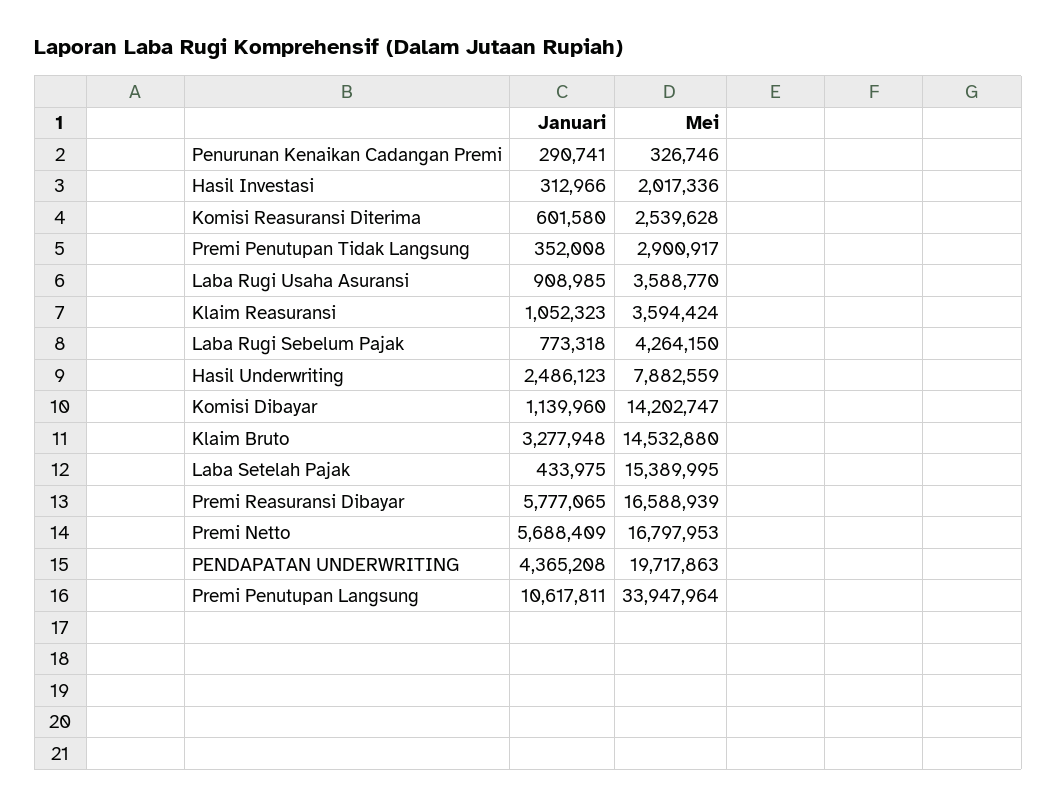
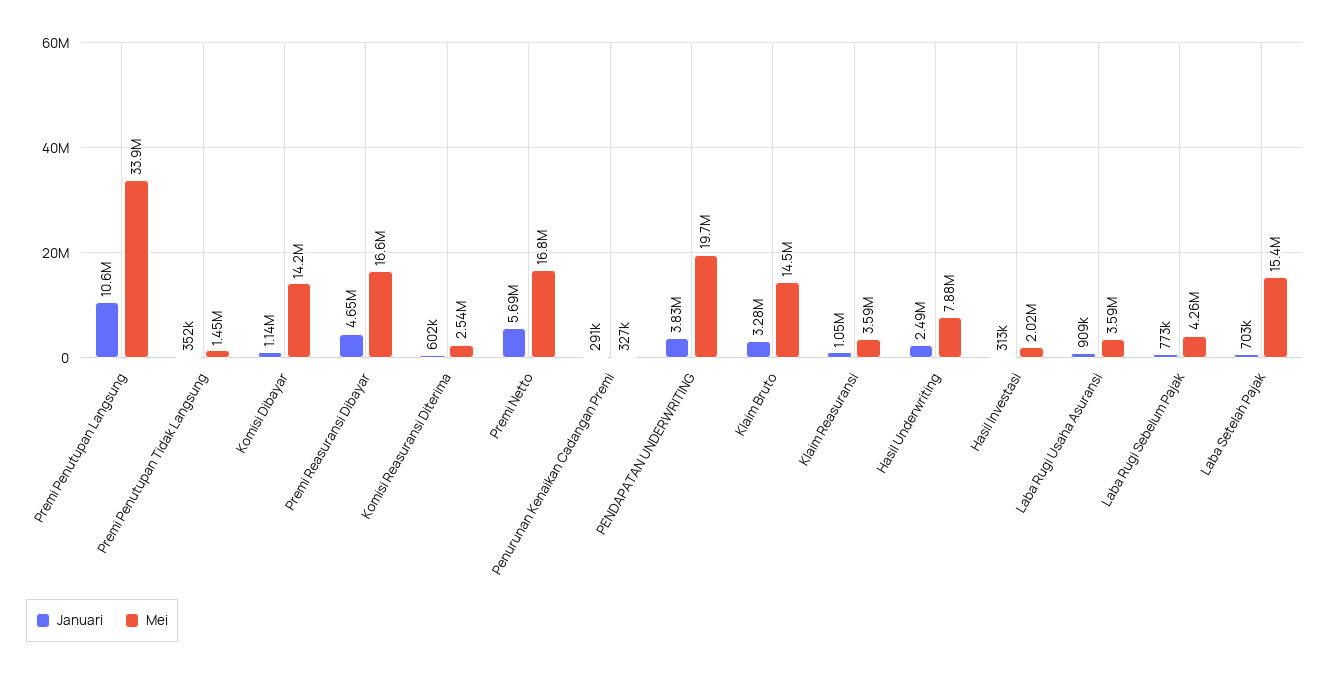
  {
    "Januari": {
      "Penurunan Kenaikan Cadangan Premi": 290741,
      "Hasil Investasi": 312966,
      "Komisi Reasuransi Diterima": 601580,
      "Premi Penutupan Tidak Langsung": 352008,
      "Laba Rugi Usaha Asuransi": 908985,
      "Klaim Reasuransi": 1052323,
      "Laba Rugi Sebelum Pajak": 773318,
      "Hasil Underwriting": 2486123,
      "Komisi Dibayar": 1139960,
      "Klaim Bruto": 3277948,
-     "Laba Setelah Pajak": 433975,
+     "Laba Setelah Pajak": 703000,
-     "Premi Reasuransi Dibayar": 5777065,
+     "Premi Reasuransi Dibayar": 4650000,
      "Premi Netto": 5688409,
-     "PENDAPATAN UNDERWRITING": 4365208,
+     "PENDAPATAN UNDERWRITING": 3830000,
      "Premi Penutupan Langsung": 10617811
    },
    "Mei": {
      "Penurunan Kenaikan Cadangan Premi": 326746,
      "Hasil Investasi": 2017336,
      "Komisi Reasuransi Diterima": 2539628,
-     "Premi Penutupan Tidak Langsung": 2900917,
+     "Premi Penutupan Tidak Langsung": 1450000,
      "Laba Rugi Usaha Asuransi": 3588770,
      "Klaim Reasuransi": 3594424,
      "Laba Rugi Sebelum Pajak": 4264150,
      "Hasil Underwriting": 7882559,
      "Komisi Dibayar": 14202747,
      "Klaim Bruto": 14532880,
      "Laba Setelah Pajak": 15389995,
      "Premi Reasuransi Dibayar": 16588939,
      "Premi Netto": 16797953,
      "PENDAPATAN UNDERWRITING": 19717863,
      "Premi Penutupan Langsung": 33947964
    }
  }

